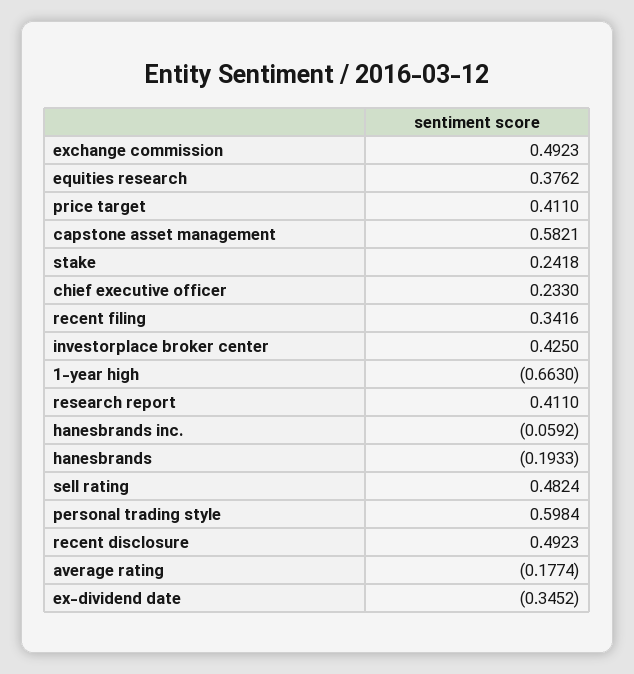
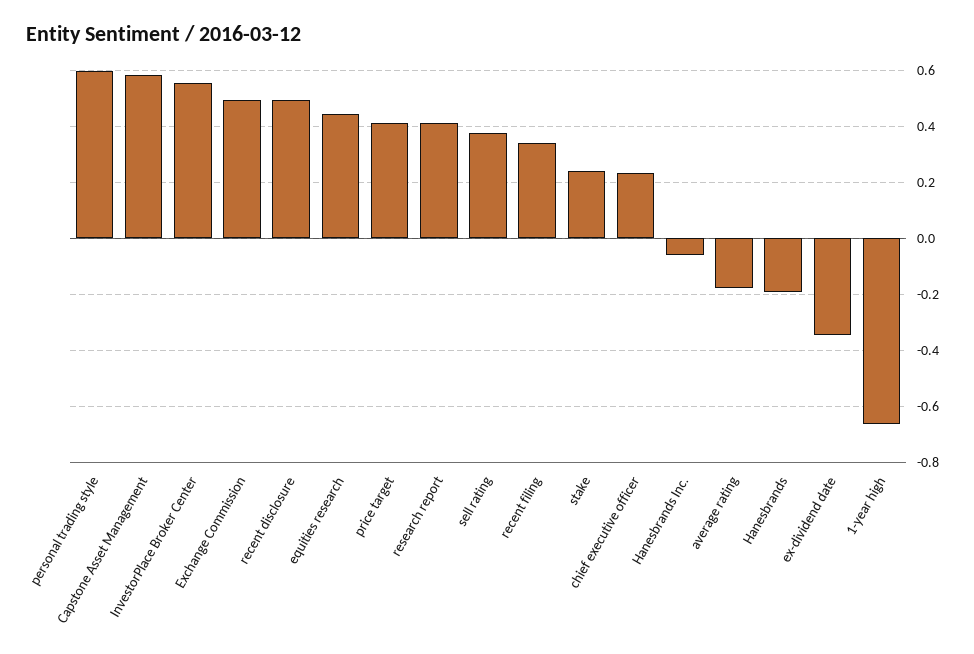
  {
    "exchange commission": 0.4923,
-   "equities research": 0.3762,
+   "equities research": 0.45,
    "price target": 0.411,
    "capstone asset management": 0.5821,
    "stake": 0.2418,
    "chief executive officer": 0.233,
    "recent filing": 0.3416,
-   "investorplace broker center": 0.425,
+   "investorplace broker center": 0.55,
    "1-year high": -0.663,
    "research report": 0.411,
    "hanesbrands inc.": -0.0592,
    "hanesbrands": -0.1933,
-   "sell rating": 0.4824,
+   "sell rating": 0.375,
    "personal trading style": 0.5984,
    "recent disclosure": 0.4923,
    "average rating": -0.1774,
    "ex-dividend date": -0.3452
  }

